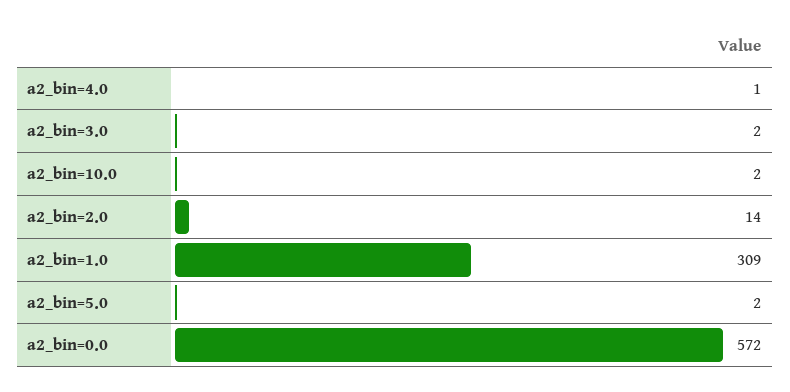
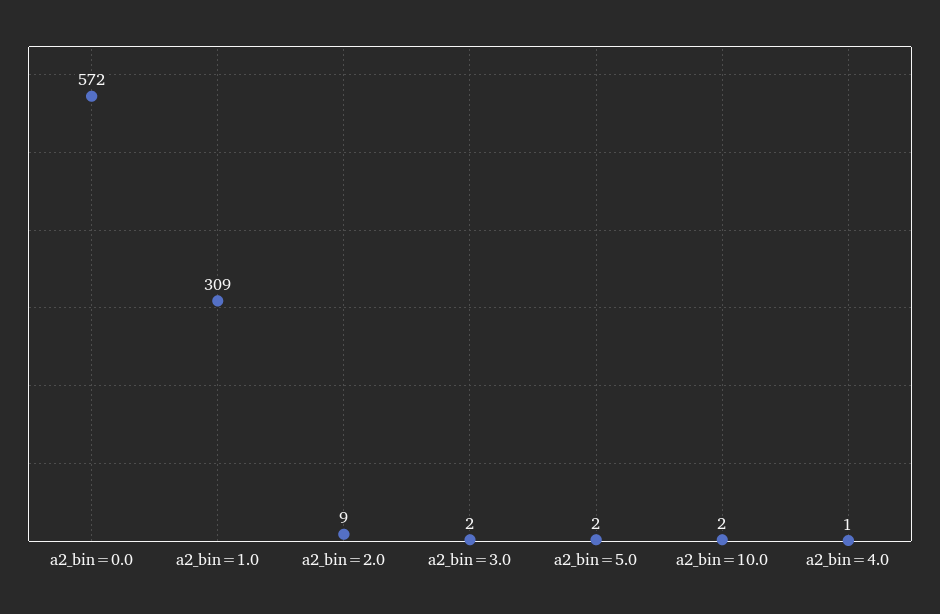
  {
    "a2_bin=4.0": 1,
    "a2_bin=3.0": 2,
    "a2_bin=10.0": 2,
-   "a2_bin=2.0": 14,
+   "a2_bin=2.0": 9,
    "a2_bin=1.0": 309,
    "a2_bin=5.0": 2,
    "a2_bin=0.0": 572
  }

